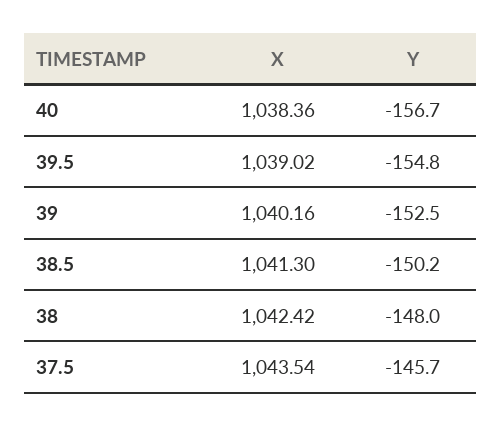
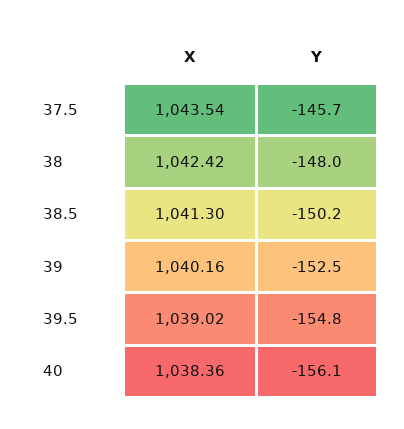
  {
    "X": {
      "40": 1038.36,
      "39.5": 1039.02,
      "39": 1040.16,
      "38.5": 1041.3,
      "38": 1042.42,
      "37.5": 1043.54
    },
    "Y": {
-     "40": -156.7,
+     "40": -156.1,
      "39.5": -154.8,
      "39": -152.5,
      "38.5": -150.2,
      "38": -148,
      "37.5": -145.7
    }
  }

